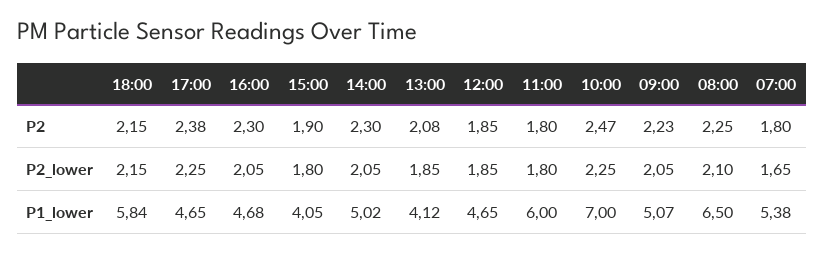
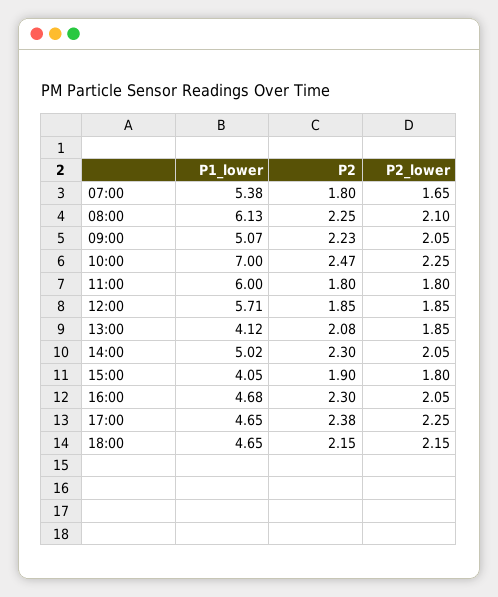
  {
    "18:00": {
      "P2": 2.15,
      "P2_lower": 2.15,
-     "P1_lower": 5.84
+     "P1_lower": 4.65
    },
    "17:00": {
      "P2": 2.38,
      "P2_lower": 2.25,
      "P1_lower": 4.65
    },
    "16:00": {
      "P2": 2.3,
      "P2_lower": 2.05,
      "P1_lower": 4.68
    },
    "15:00": {
      "P2": 1.9,
      "P2_lower": 1.8,
      "P1_lower": 4.05
    },
    "14:00": {
      "P2": 2.3,
      "P2_lower": 2.05,
      "P1_lower": 5.02
    },
    "13:00": {
      "P2": 2.08,
      "P2_lower": 1.85,
      "P1_lower": 4.12
    },
    "12:00": {
      "P2": 1.85,
      "P2_lower": 1.85,
-     "P1_lower": 4.65
+     "P1_lower": 5.71
    },
    "11:00": {
      "P2": 1.8,
      "P2_lower": 1.8,
      "P1_lower": 6
    },
    "10:00": {
      "P2": 2.47,
      "P2_lower": 2.25,
      "P1_lower": 7
    },
    "09:00": {
      "P2": 2.23,
      "P2_lower": 2.05,
      "P1_lower": 5.07
    },
    "08:00": {
      "P2": 2.25,
      "P2_lower": 2.1,
-     "P1_lower": 6.5
+     "P1_lower": 6.13
    },
    "07:00": {
      "P2": 1.8,
      "P2_lower": 1.65,
      "P1_lower": 5.38
    }
  }

